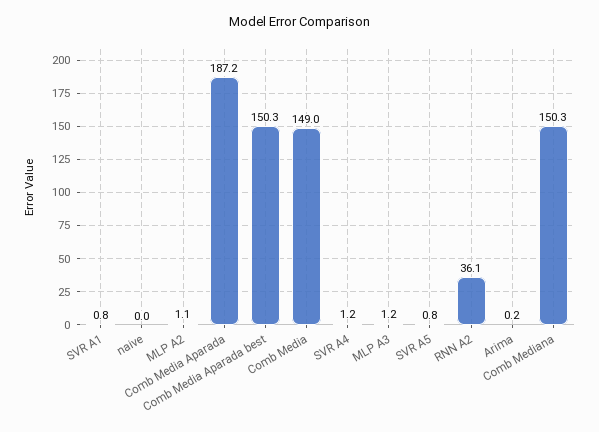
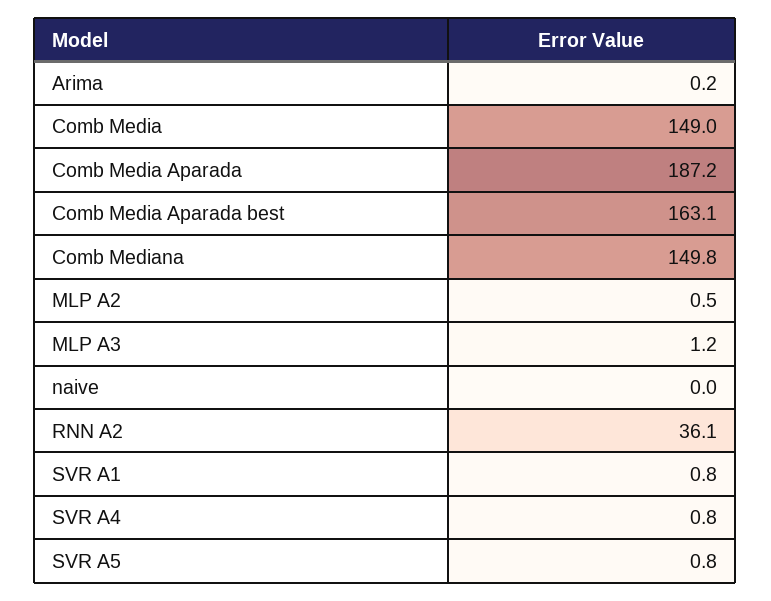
  {
    "SVR A1": 0.8,
    "naive": 0,
-   "MLP A2": 1.1,
+   "MLP A2": 0.5,
    "Comb Media Aparada": 187.2,
-   "Comb Media Aparada best": 150.3,
+   "Comb Media Aparada best": 163.1,
    "Comb Media": 149,
-   "SVR A4": 1.2,
+   "SVR A4": 0.8,
    "MLP A3": 1.2,
    "SVR A5": 0.8,
    "RNN A2": 36.1,
    "Arima": 0.2,
-   "Comb Mediana": 150.3
+   "Comb Mediana": 149.8
  }

